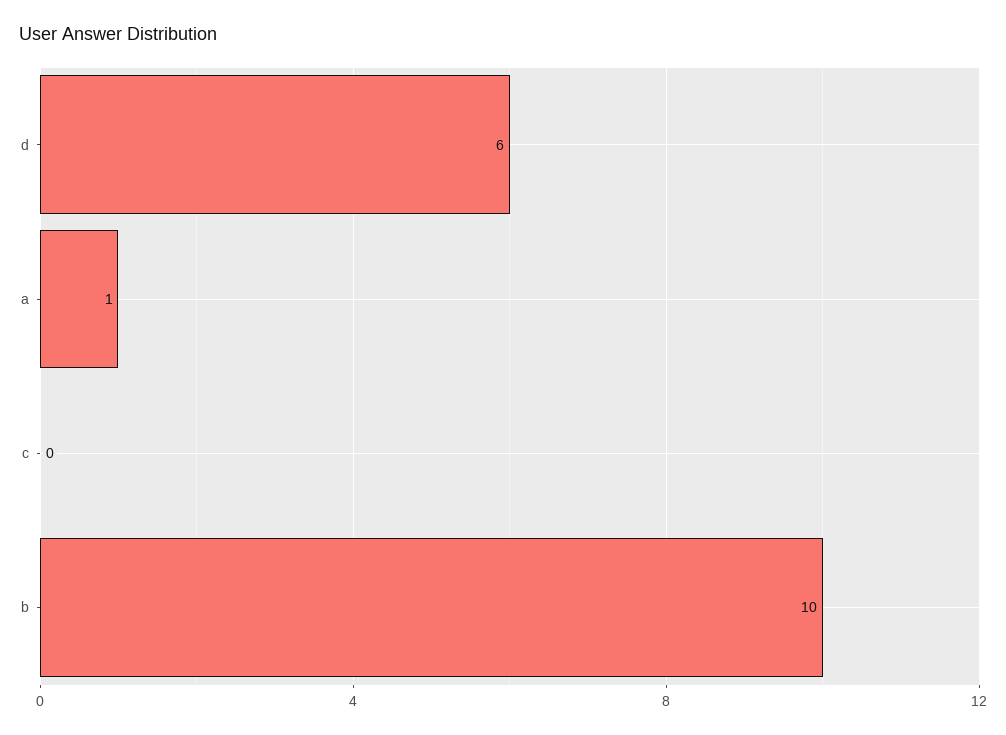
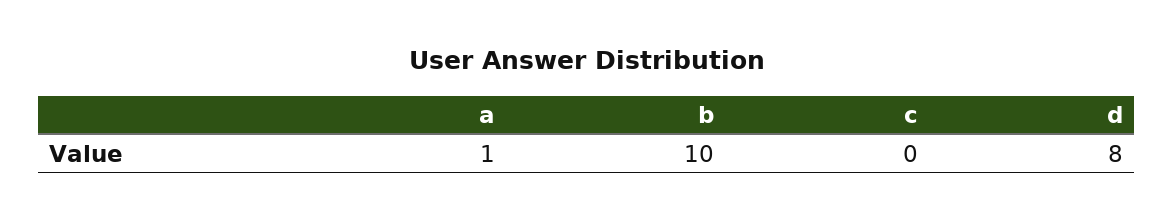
  {
-   "d": 6,
+   "d": 8,
    "a": 1,
    "c": 0,
    "b": 10
  }

